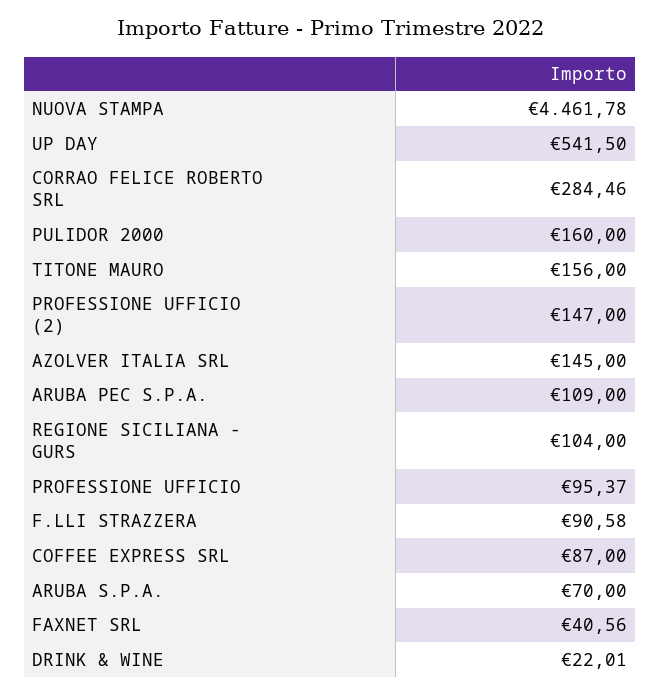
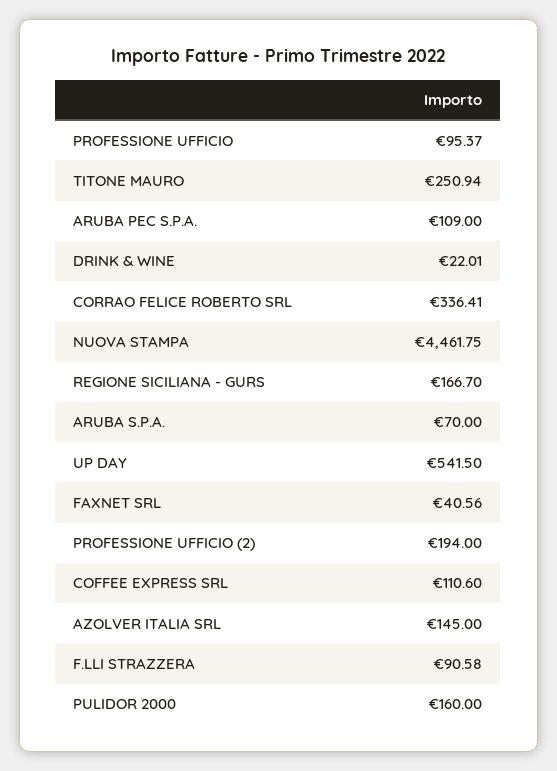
  {
-   "NUOVA STAMPA": 4461.78,
+   "NUOVA STAMPA": 4461.75,
    "UP DAY": 541.5,
-   "CORRAO FELICE ROBERTO SRL": 284.46,
+   "CORRAO FELICE ROBERTO SRL": 336.41,
    "PULIDOR 2000": 160,
-   "TITONE MAURO": 156,
+   "TITONE MAURO": 250.94,
-   "PROFESSIONE UFFICIO (2)": 147,
+   "PROFESSIONE UFFICIO (2)": 194,
    "AZOLVER ITALIA SRL": 145,
    "ARUBA PEC S.P.A.": 109,
-   "REGIONE SICILIANA - GURS": 104,
+   "REGIONE SICILIANA - GURS": 166.7,
    "PROFESSIONE UFFICIO": 95.37,
    "F.LLI STRAZZERA": 90.58,
-   "COFFEE EXPRESS SRL": 87,
+   "COFFEE EXPRESS SRL": 110.6,
    "ARUBA S.P.A.": 70,
    "FAXNET SRL": 40.56,
    "DRINK & WINE": 22.01
  }

